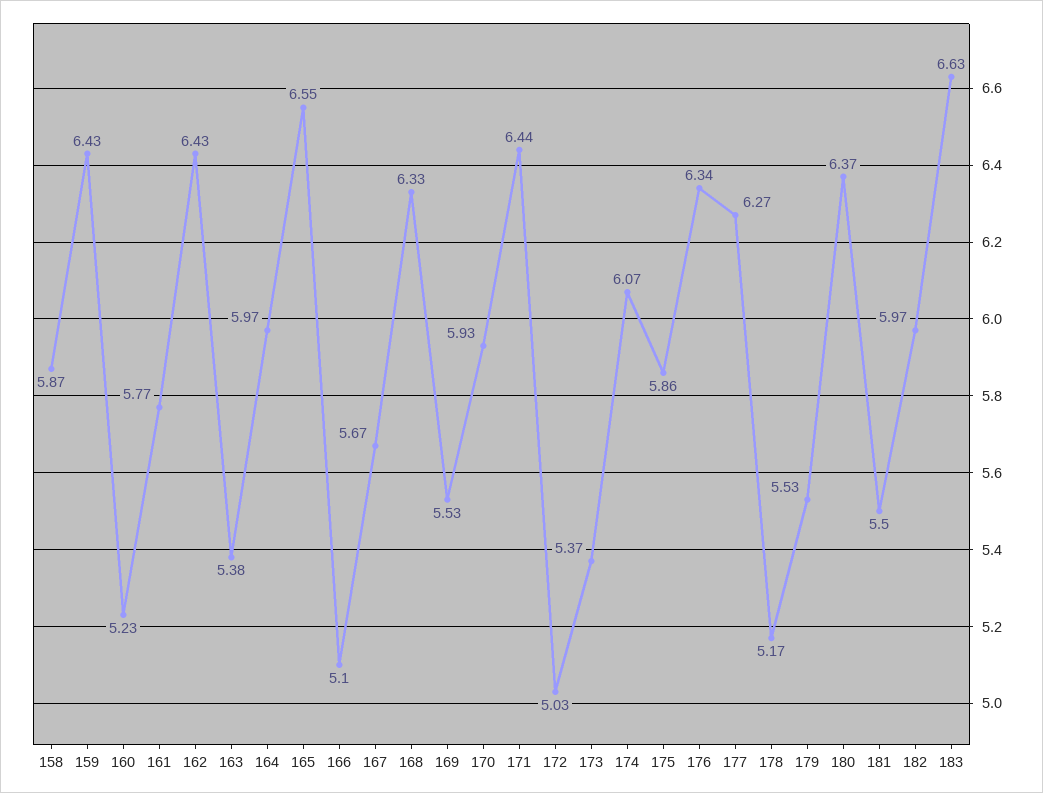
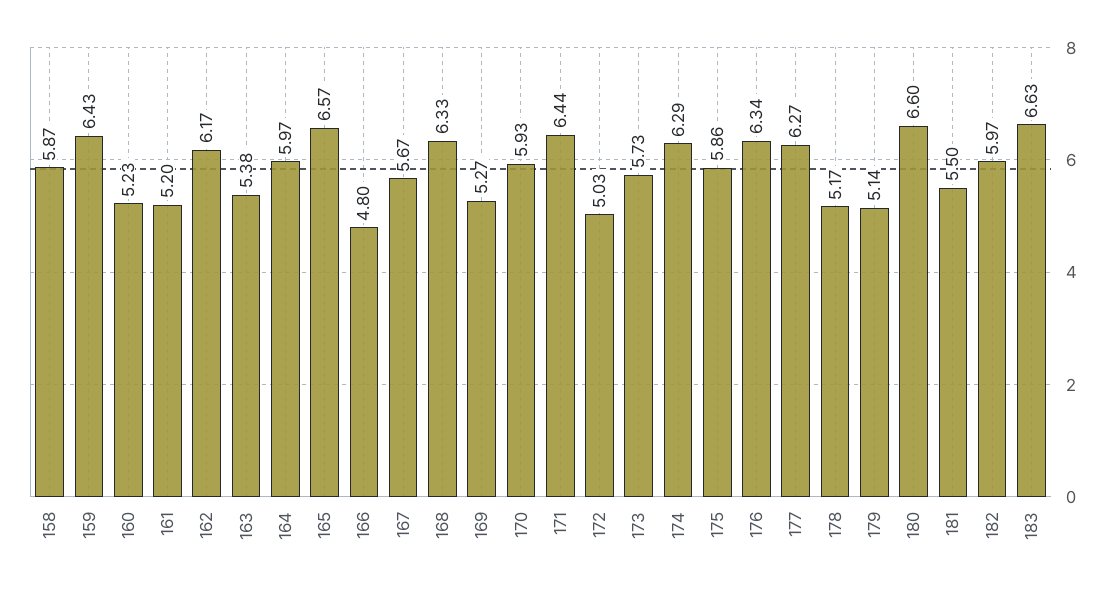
  {
    "158": 5.87,
    "159": 6.43,
    "160": 5.23,
-   "161": 5.77,
+   "161": 5.2,
-   "162": 6.43,
+   "162": 6.17,
    "163": 5.38,
    "164": 5.97,
-   "165": 6.55,
+   "165": 6.57,
-   "166": 5.1,
+   "166": 4.8,
    "167": 5.67,
    "168": 6.33,
-   "169": 5.53,
+   "169": 5.27,
    "170": 5.93,
    "171": 6.44,
    "172": 5.03,
-   "173": 5.37,
+   "173": 5.73,
-   "174": 6.07,
+   "174": 6.29,
    "175": 5.86,
    "176": 6.34,
    "177": 6.27,
    "178": 5.17,
-   "179": 5.53,
+   "179": 5.14,
-   "180": 6.37,
+   "180": 6.6,
    "181": 5.5,
    "182": 5.97,
    "183": 6.63
  }

